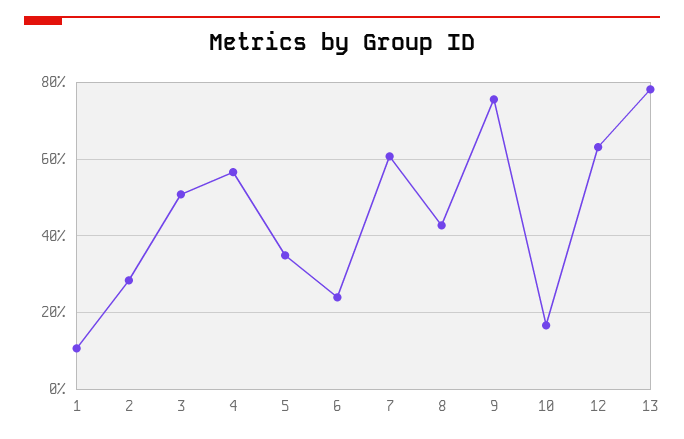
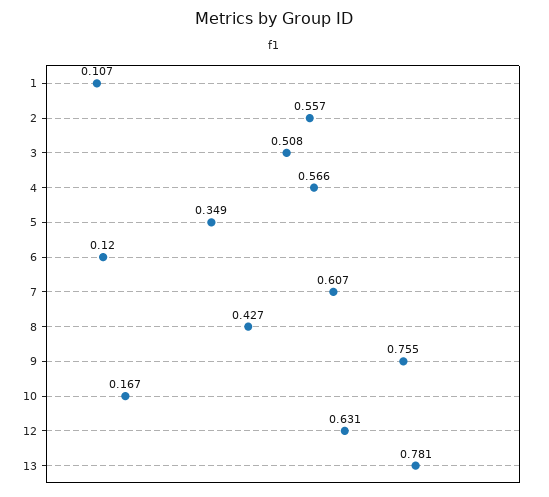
  {
    "1": 0.107,
-   "2": 0.28,
+   "2": 0.557,
    "3": 0.508,
    "4": 0.566,
    "5": 0.349,
-   "6": 0.24,
+   "6": 0.12,
    "7": 0.607,
    "8": 0.427,
    "9": 0.755,
    "10": 0.167,
    "12": 0.631,
    "13": 0.781
  }

